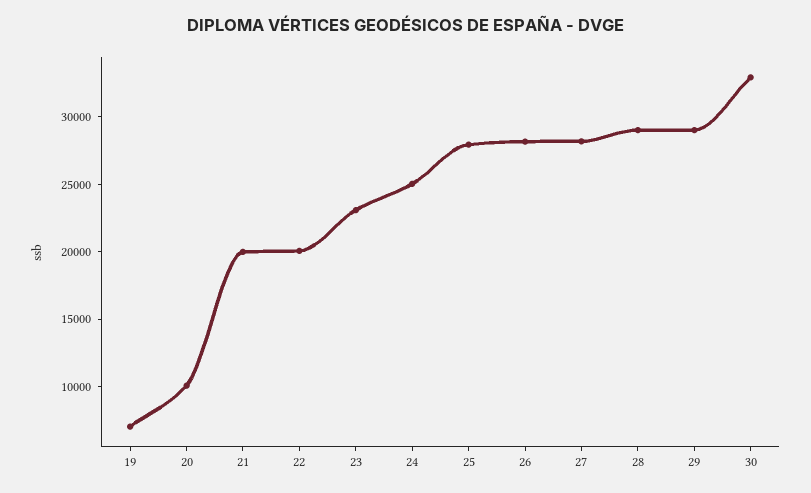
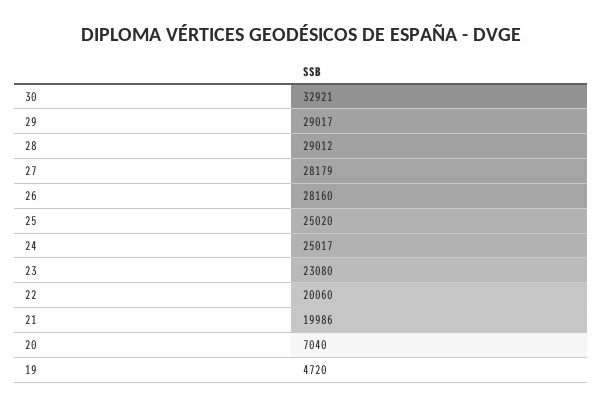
  {
-   "19": 7000,
+   "19": 4720,
-   "20": 10000,
+   "20": 7040,
    "21": 19986,
    "22": 20060,
    "23": 23080,
    "24": 25017,
-   "25": 28000,
+   "25": 25020,
    "26": 28160,
    "27": 28179,
    "28": 29012,
    "29": 29017,
    "30": 32921
  }

